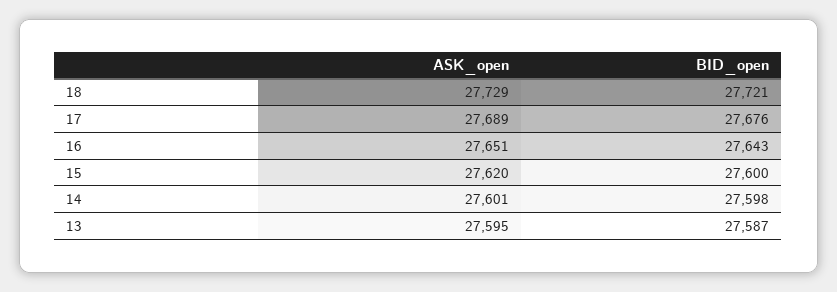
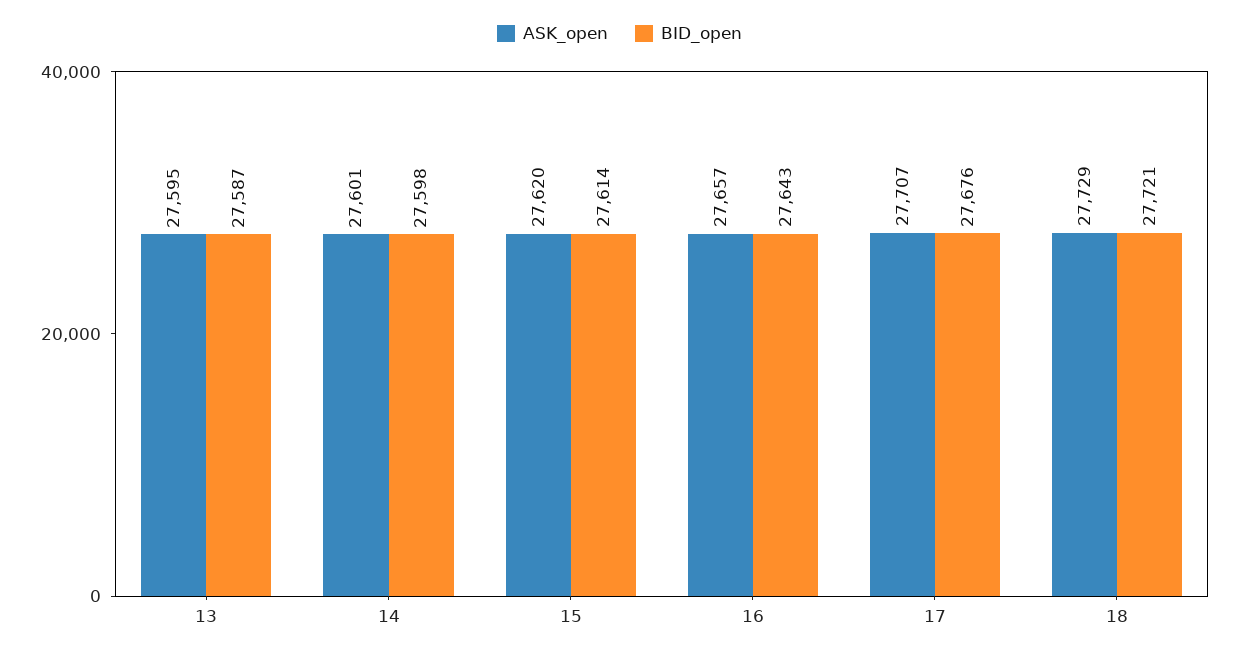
  {
    "ASK_open": {
      "18": 27729,
-     "17": 27689,
+     "17": 27707,
-     "16": 27651,
+     "16": 27657,
      "15": 27620,
      "14": 27601,
      "13": 27595
    },
    "BID_open": {
      "18": 27721,
      "17": 27676,
      "16": 27643,
-     "15": 27600,
+     "15": 27614,
      "14": 27598,
      "13": 27587
    }
  }

